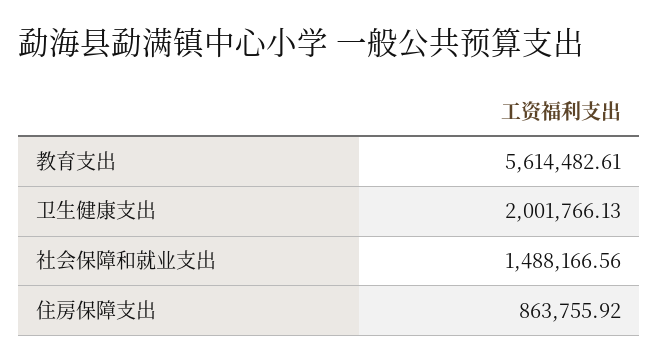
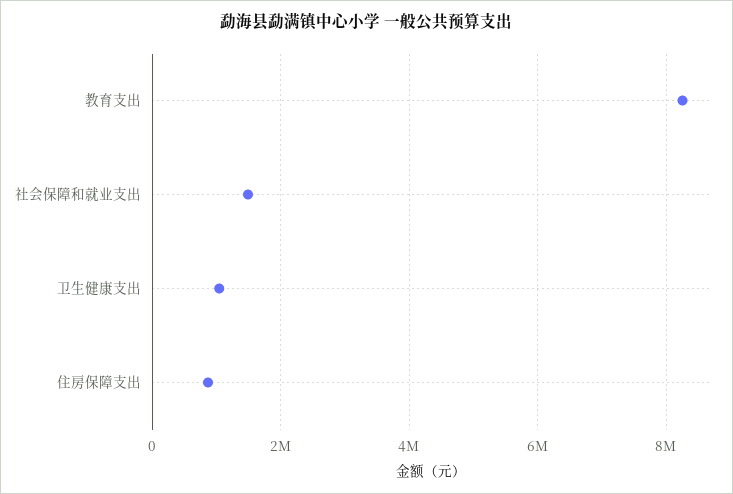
  {
-   "教育支出": 5614482.61,
+   "教育支出": 8200000,
-   "卫生健康支出": 2001766.13,
+   "卫生健康支出": 1000000,
    "社会保障和就业支出": 1488166.56,
    "住房保障支出": 863755.92
  }

